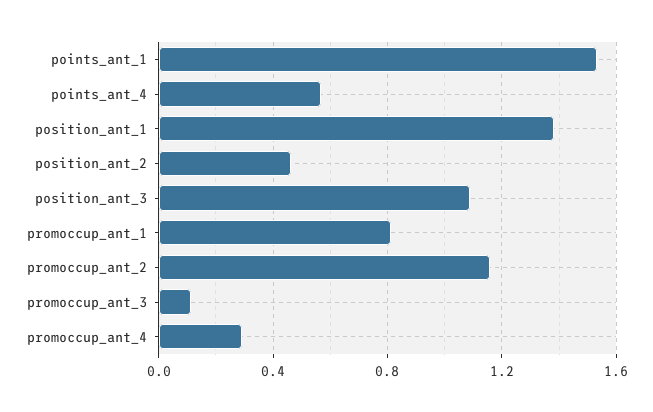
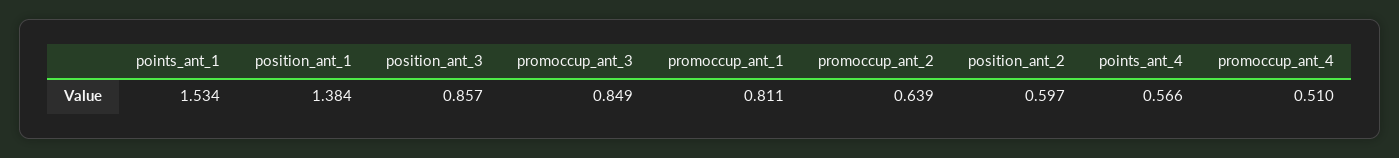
  {
    "points_ant_1": 1.534,
    "points_ant_4": 0.566,
    "position_ant_1": 1.384,
-   "position_ant_2": 0.45,
+   "position_ant_2": 0.597,
-   "position_ant_3": 1.1,
+   "position_ant_3": 0.857,
    "promoccup_ant_1": 0.811,
-   "promoccup_ant_2": 1.15,
+   "promoccup_ant_2": 0.639,
-   "promoccup_ant_3": 0.1,
+   "promoccup_ant_3": 0.849,
-   "promoccup_ant_4": 0.3
+   "promoccup_ant_4": 0.51
  }

